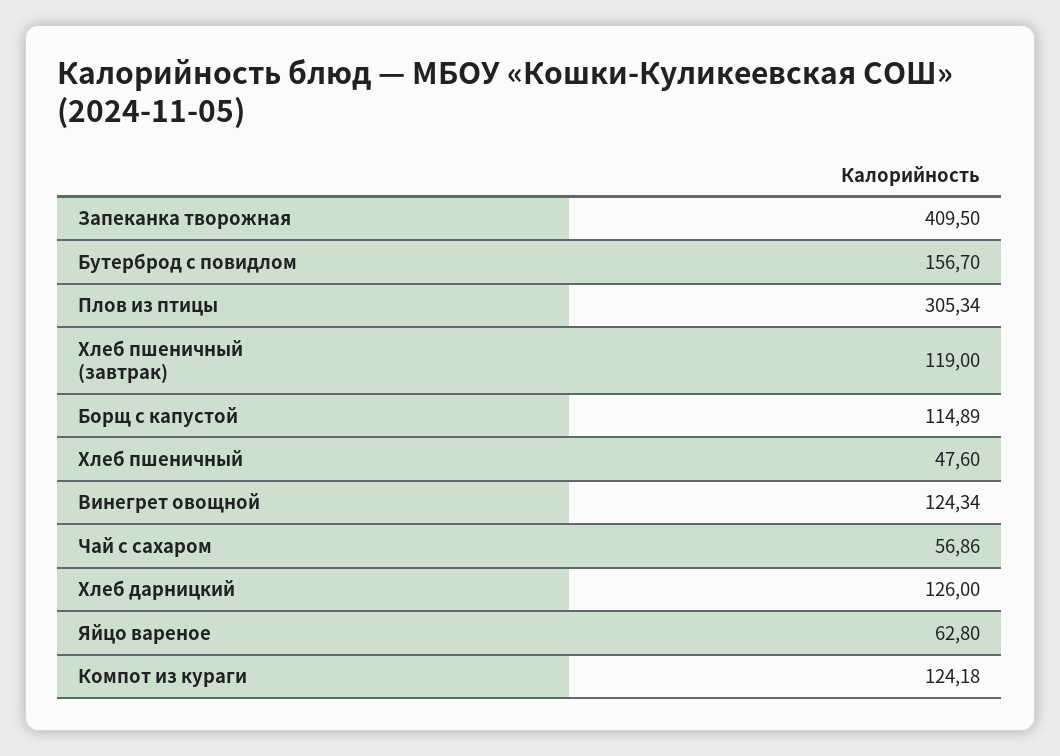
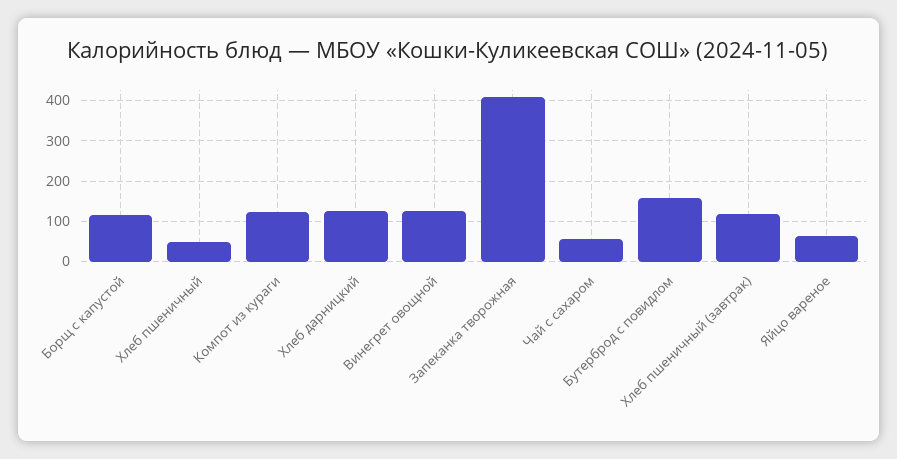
  {
    "Запеканка творожная": 409.5,
    "Бутерброд с повидлом": 156.7,
-   "Плов из птицы": 305.34,
    "Хлеб пшеничный (завтрак)": 119,
    "Борщ с капустой": 114.89,
    "Хлеб пшеничный": 47.6,
    "Винегрет овощной": 124.34,
    "Чай с сахаром": 56.86,
    "Хлеб дарницкий": 126,
    "Яйцо вареное": 62.8,
    "Компот из кураги": 124.18
  }

